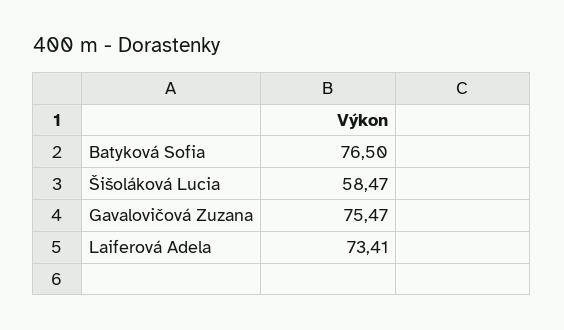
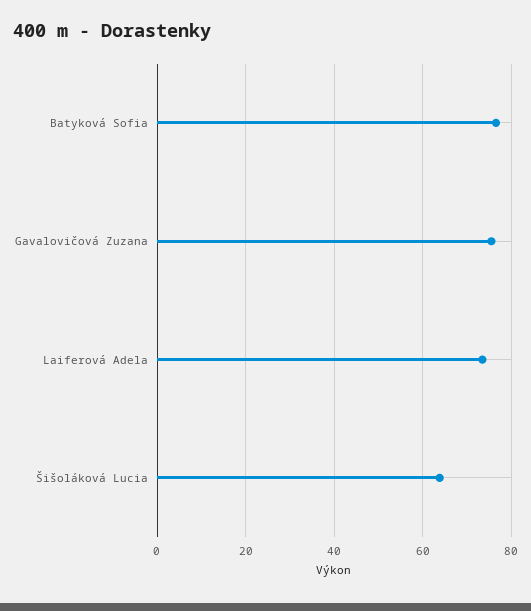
  {
    "Batyková Sofia": 76.5,
-   "Šišoláková Lucia": 58.47,
+   "Šišoláková Lucia": 64,
    "Gavalovičová Zuzana": 75.47,
    "Laiferová Adela": 73.41
  }

